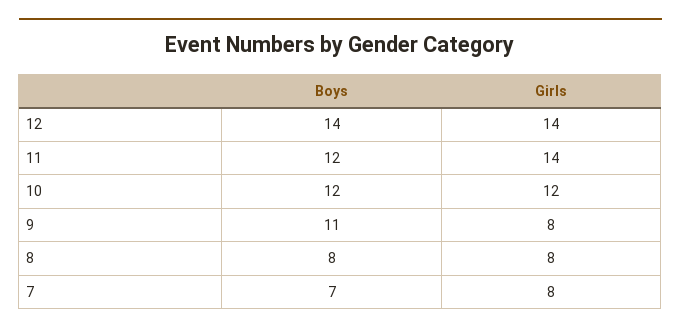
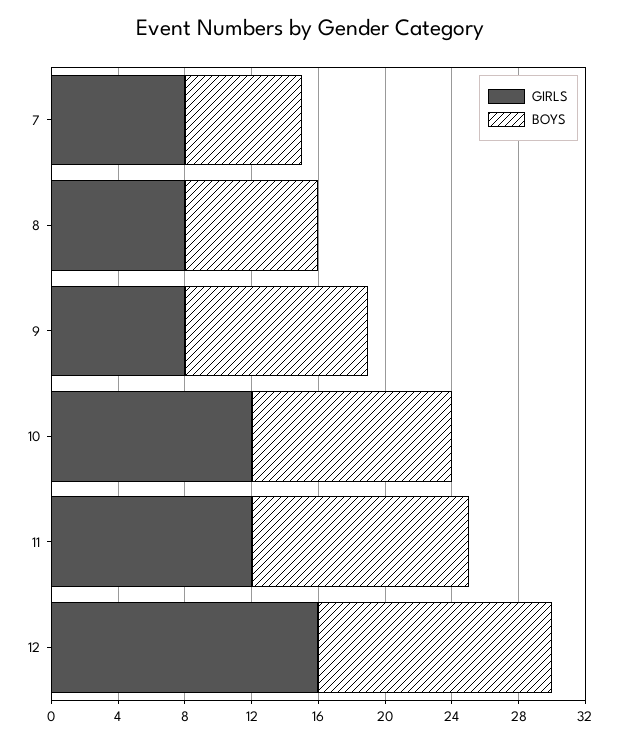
  {
    "Boys": {
      "12": 14,
-     "11": 12,
+     "11": 13,
      "10": 12,
      "9": 11,
      "8": 8,
      "7": 7
    },
    "Girls": {
-     "12": 14,
+     "12": 16,
-     "11": 14,
+     "11": 12,
      "10": 12,
      "9": 8,
      "8": 8,
      "7": 8
    }
  }

